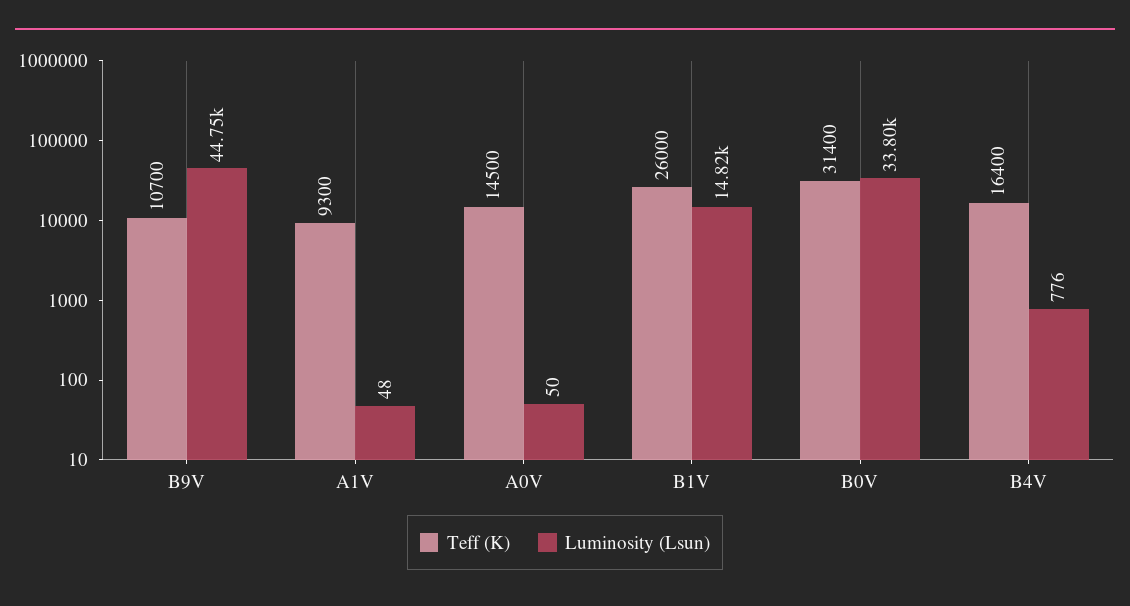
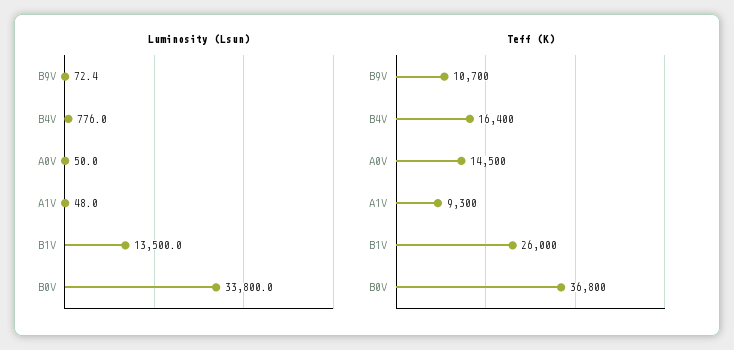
  {
    "Teff (K)": {
      "B9V": 10700,
      "A1V": 9300,
      "A0V": 14500,
      "B1V": 26000,
-     "B0V": 31400,
+     "B0V": 36800,
      "B4V": 16400
    },
    "Luminosity (Lsun)": {
-     "B9V": 44750,
+     "B9V": 72.4,
      "A1V": 48,
      "A0V": 50,
-     "B1V": 14820,
+     "B1V": 13500,
      "B0V": 33800,
      "B4V": 776
    }
  }

